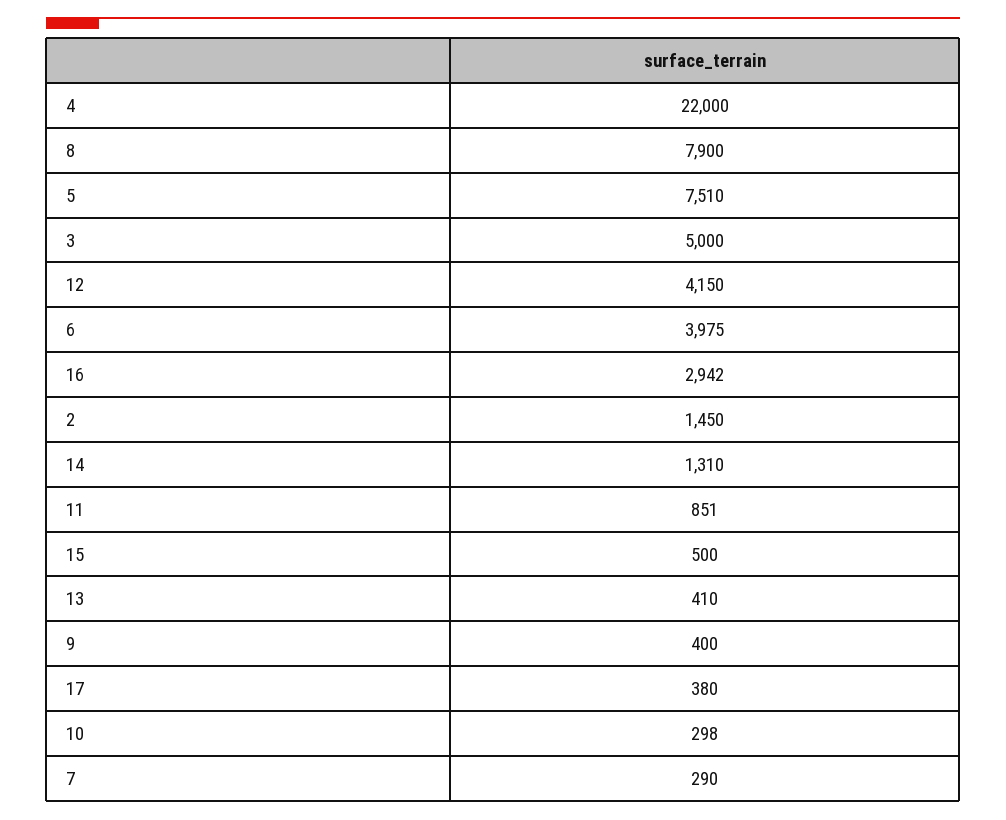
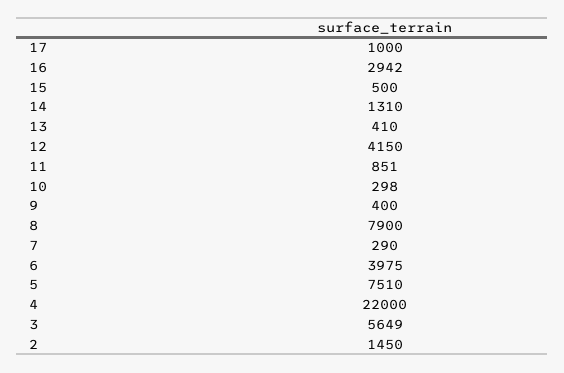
  {
    "4": 22000,
    "8": 7900,
    "5": 7510,
-   "3": 5000,
+   "3": 5649,
    "12": 4150,
    "6": 3975,
    "16": 2942,
    "2": 1450,
    "14": 1310,
    "11": 851,
    "15": 500,
    "13": 410,
    "9": 400,
-   "17": 380,
+   "17": 1000,
    "10": 298,
    "7": 290
  }

